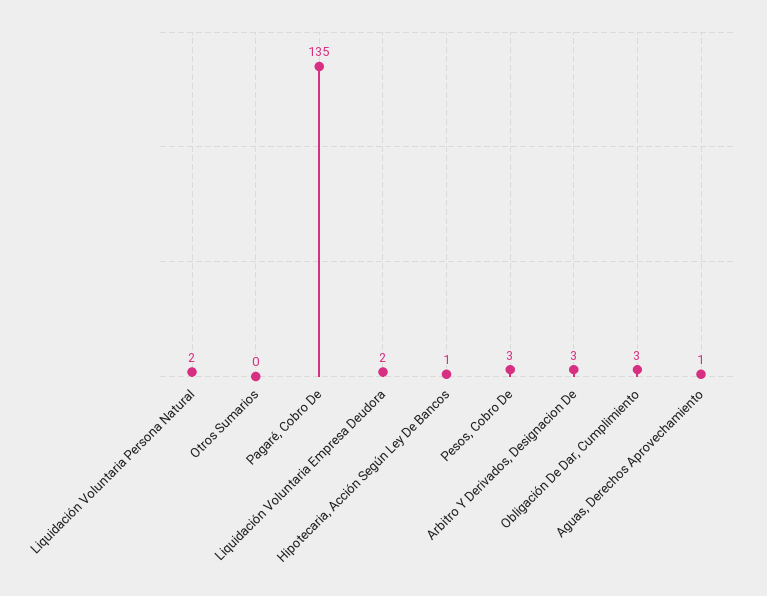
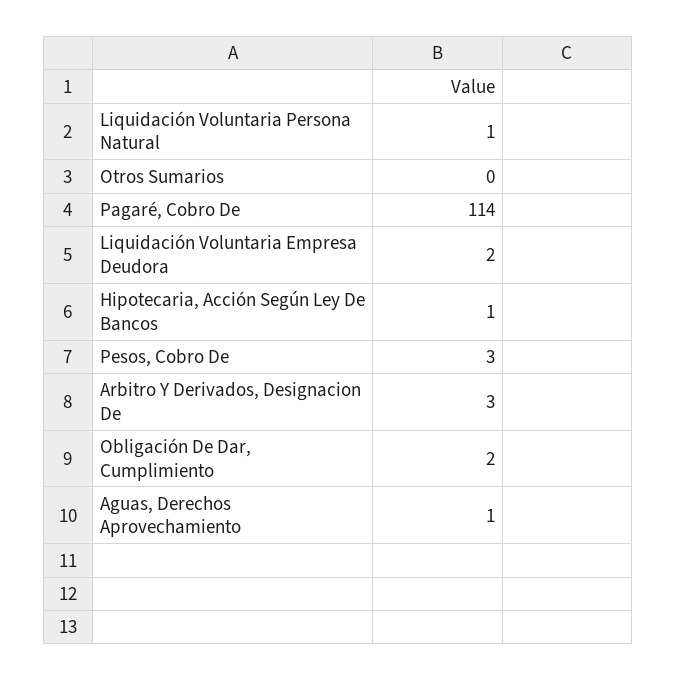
  {
-   "Liquidación Voluntaria Persona Natural": 2,
+   "Liquidación Voluntaria Persona Natural": 1,
    "Otros Sumarios": 0,
-   "Pagaré, Cobro De": 135,
+   "Pagaré, Cobro De": 114,
    "Liquidación Voluntaria Empresa Deudora": 2,
    "Hipotecaria, Acción Según Ley De Bancos": 1,
    "Pesos, Cobro De": 3,
    "Arbitro Y Derivados, Designacion De": 3,
-   "Obligación De Dar, Cumplimiento": 3,
+   "Obligación De Dar, Cumplimiento": 2,
    "Aguas, Derechos Aprovechamiento": 1
  }

